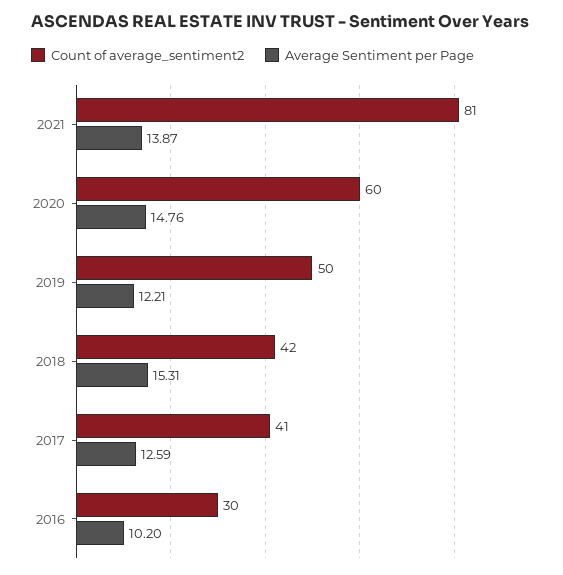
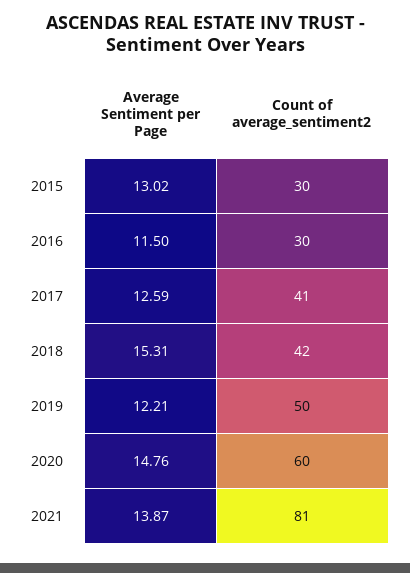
  {
    "Count of average_sentiment2": {
      "2021": 81,
      "2020": 60,
      "2019": 50,
      "2018": 42,
      "2017": 41,
-     "2016": 30
+     "2016": 30,
+     "2015": 30
    },
    "Average Sentiment per Page": {
      "2021": 13.87,
      "2020": 14.76,
      "2019": 12.21,
      "2018": 15.31,
      "2017": 12.59,
-     "2016": 10.2
+     "2016": 11.5,
+     "2015": 13.02
    }
  }

